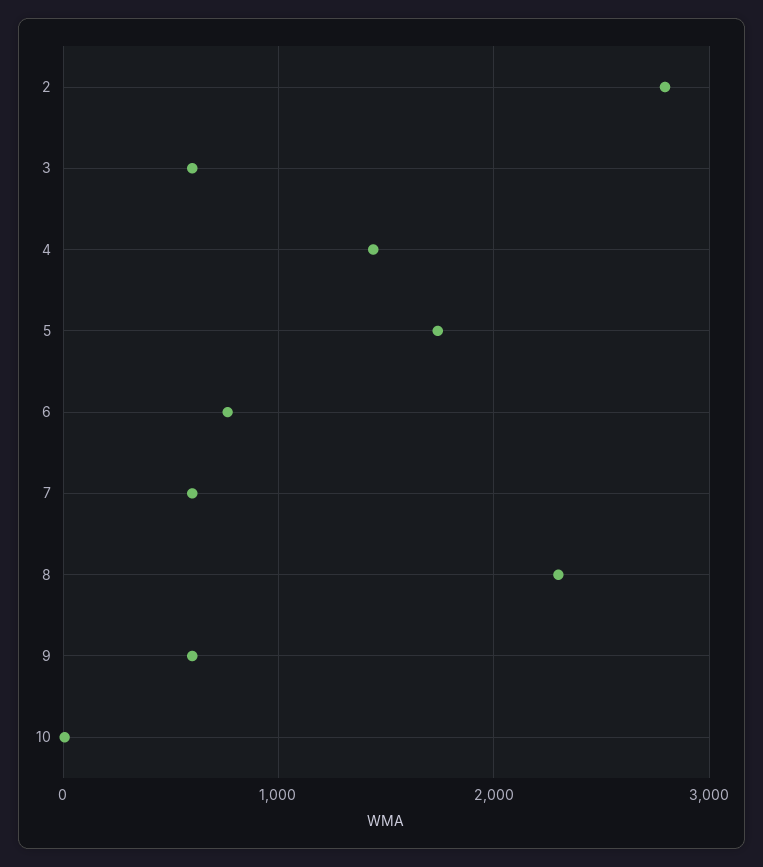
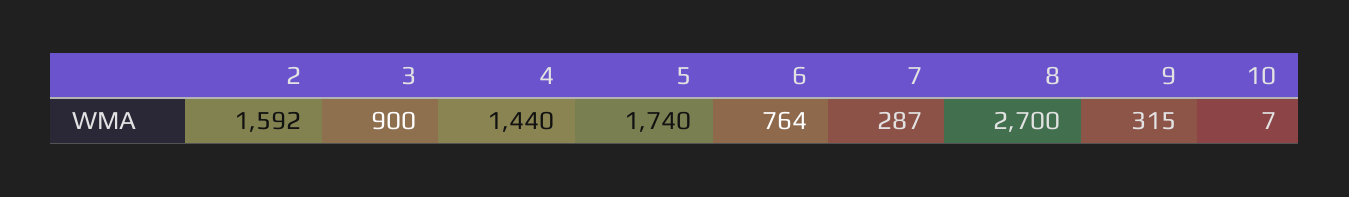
  {
-   "2": 2800,
+   "2": 1592,
-   "3": 600,
+   "3": 900,
    "4": 1440,
    "5": 1740,
    "6": 764,
-   "7": 600,
+   "7": 287,
-   "8": 2300,
+   "8": 2700,
-   "9": 600,
+   "9": 315,
    "10": 7
  }

